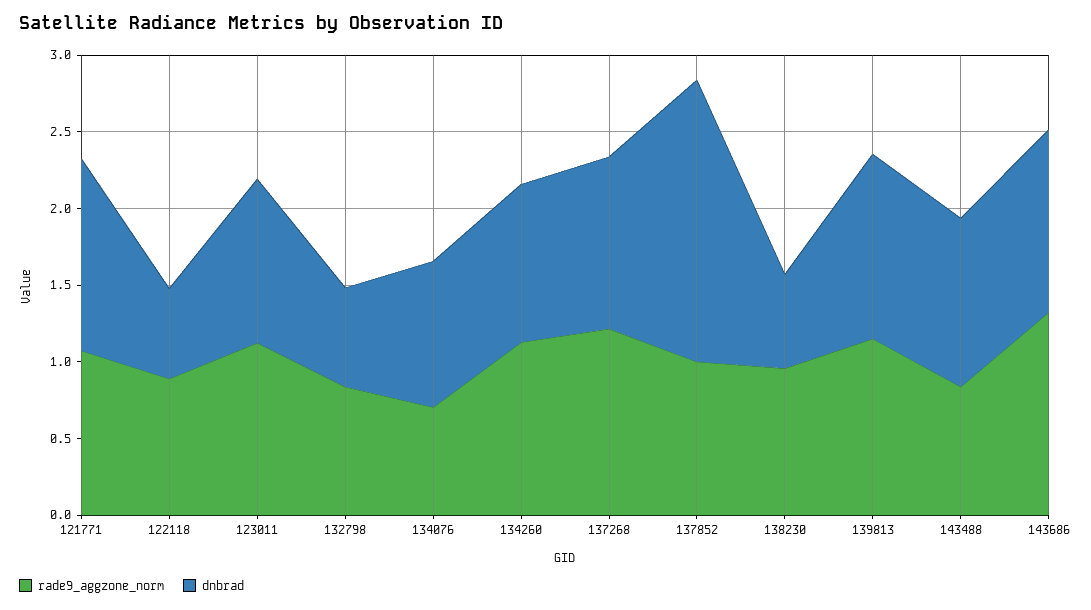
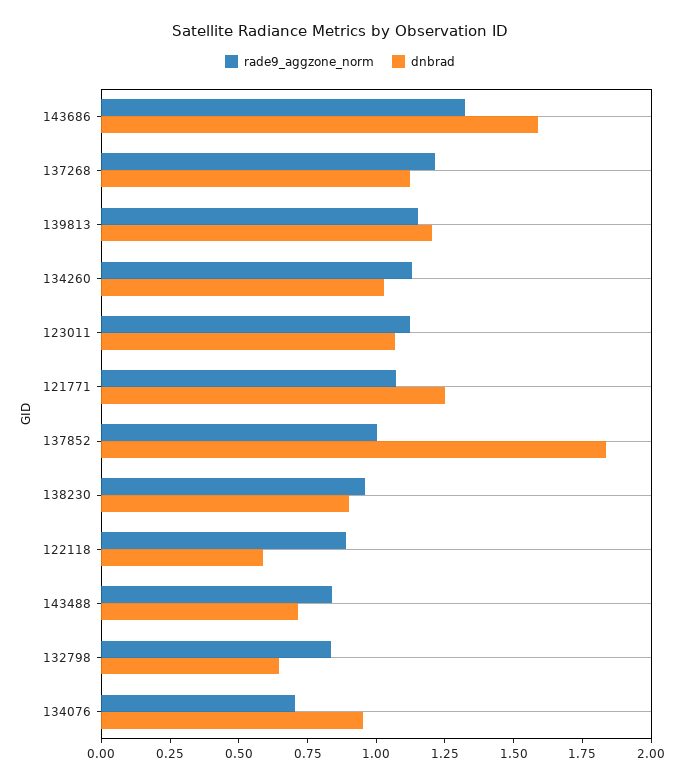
  {
    "rade9_aggzone_norm": {
      "121771": 1.05,
      "122118": 0.9,
      "123011": 1.1,
      "132798": 0.85,
      "134076": 0.7,
      "134260": 1.15,
      "137268": 1.2,
      "137852": 1,
      "138230": 0.95,
      "139813": 1.15,
      "143488": 0.85,
      "143686": 1.3
    },
    "dnbrad": {
      "121771": 1.25,
      "122118": 0.6,
      "123011": 1.05,
      "132798": 0.65,
      "134076": 0.95,
      "134260": 1.05,
      "137268": 1.1,
      "137852": 1.85,
-     "138230": 0.6,
+     "138230": 0.9,
      "139813": 1.2,
-     "143488": 1.1,
+     "143488": 0.7,
-     "143686": 1.2
+     "143686": 1.6
    }
  }

